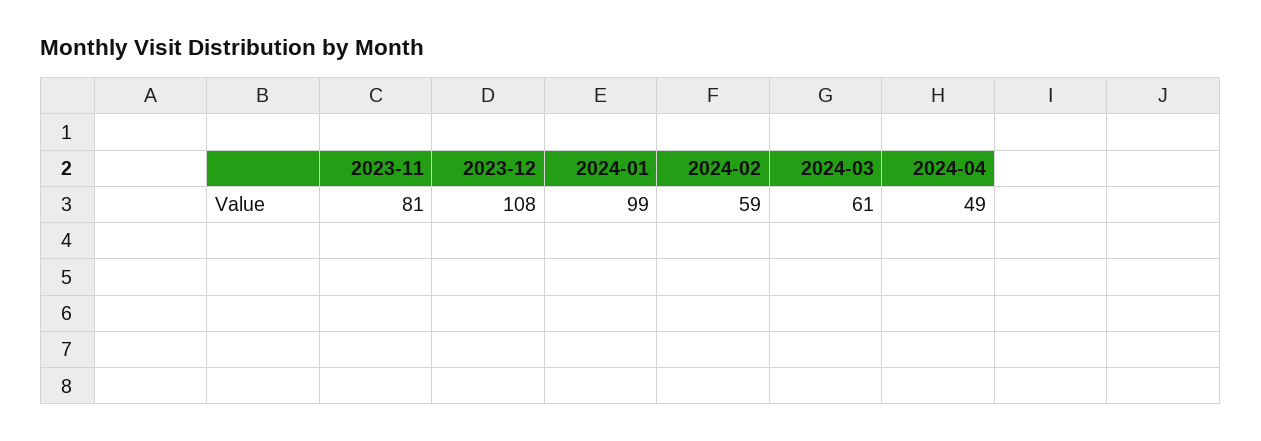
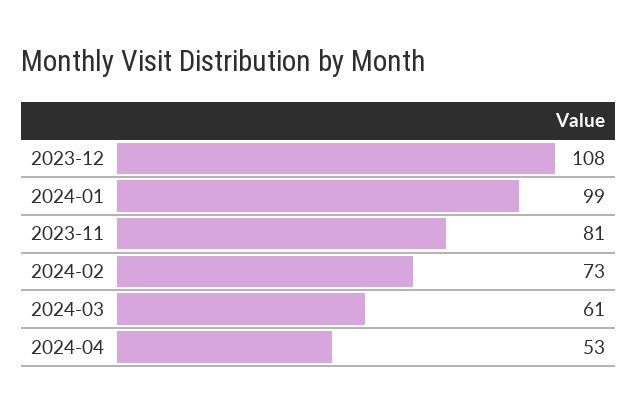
  {
    "2023-11": 81,
    "2023-12": 108,
    "2024-01": 99,
-   "2024-02": 59,
+   "2024-02": 73,
    "2024-03": 61,
-   "2024-04": 49
+   "2024-04": 53
  }

